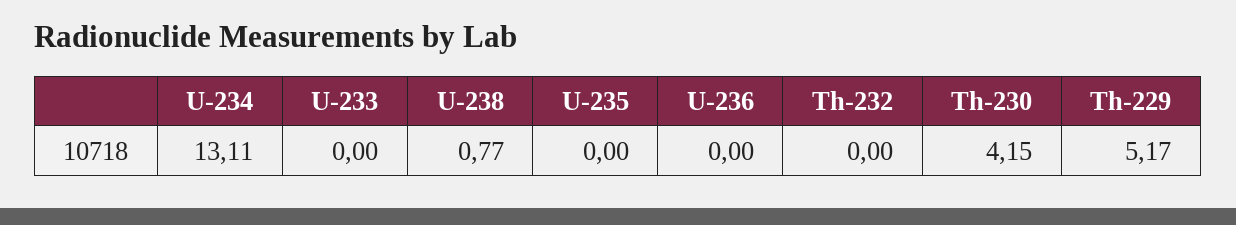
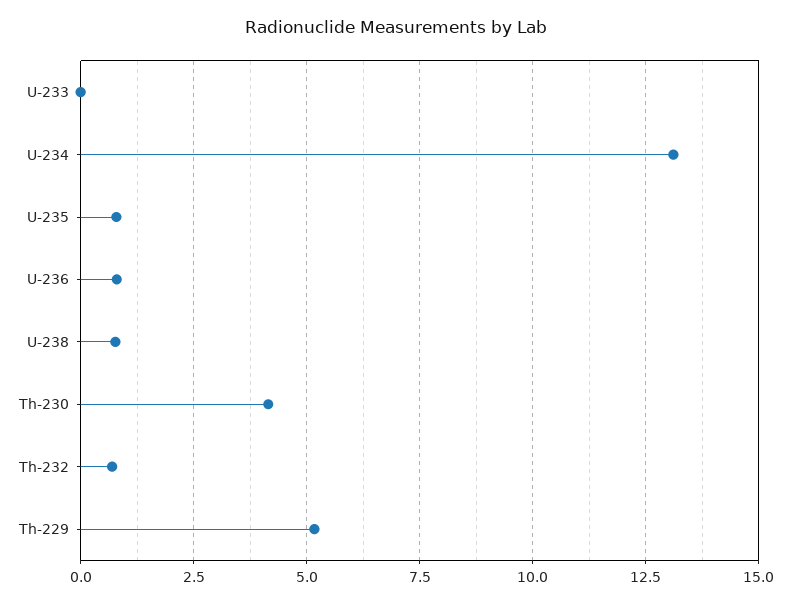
  {
    "U-234": 13.11,
    "U-233": 0,
    "U-238": 0.77,
-   "U-235": 0,
+   "U-235": 0.75,
-   "U-236": 0,
+   "U-236": 0.75,
-   "Th-232": 0,
+   "Th-232": 0.75,
    "Th-230": 4.15,
    "Th-229": 5.17
  }

